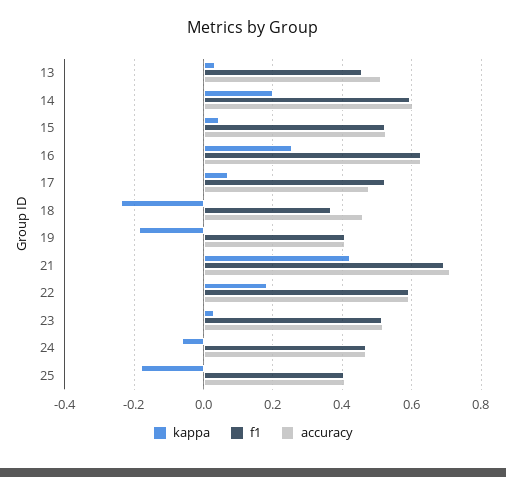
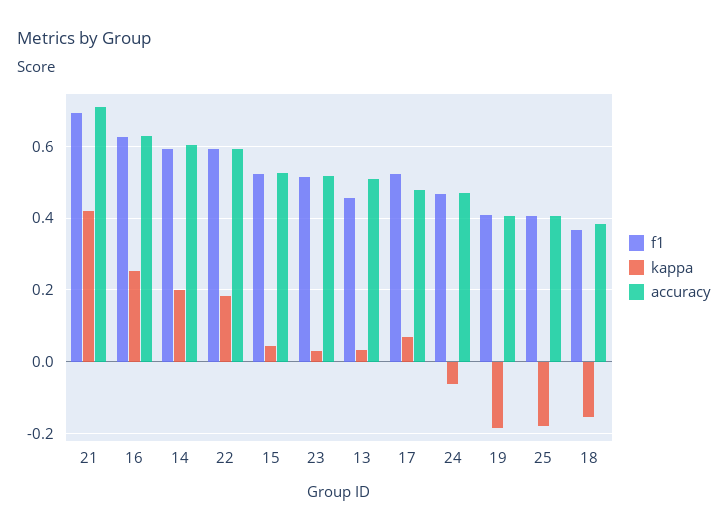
  {
    "kappa": {
      "13": 0.04,
      "14": 0.2,
      "15": 0.04,
      "16": 0.26,
      "17": 0.06,
-     "18": -0.24,
+     "18": -0.16,
      "19": -0.18,
      "21": 0.42,
      "22": 0.18,
      "23": 0.04,
      "24": -0.06,
      "25": -0.18
    },
    "f1": {
      "13": 0.46,
      "14": 0.6,
      "15": 0.52,
      "16": 0.62,
      "17": 0.52,
      "18": 0.36,
      "19": 0.4,
      "21": 0.7,
      "22": 0.6,
      "23": 0.52,
      "24": 0.46,
      "25": 0.4
    },
    "accuracy": {
      "13": 0.52,
      "14": 0.6,
      "15": 0.52,
      "16": 0.62,
      "17": 0.48,
-     "18": 0.46,
+     "18": 0.38,
      "19": 0.4,
      "21": 0.72,
      "22": 0.6,
      "23": 0.52,
      "24": 0.46,
      "25": 0.4
    }
  }

